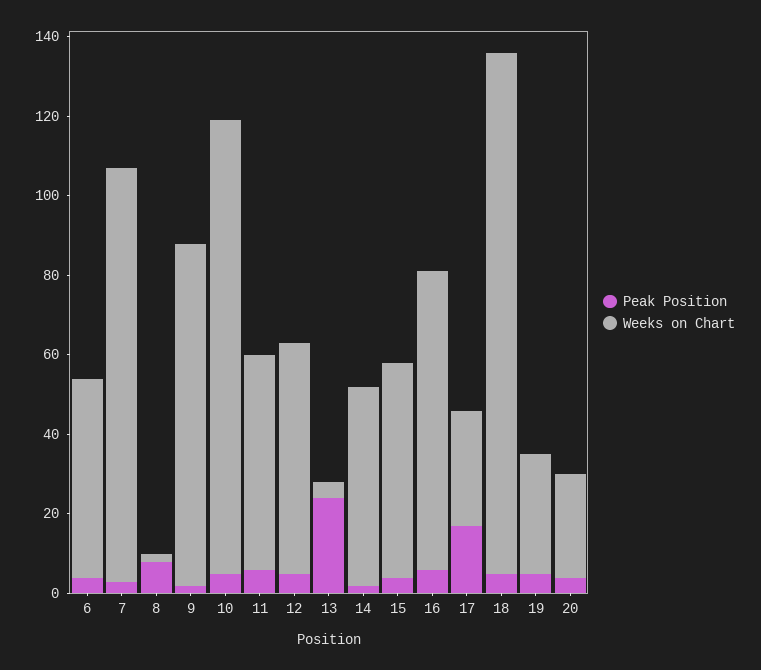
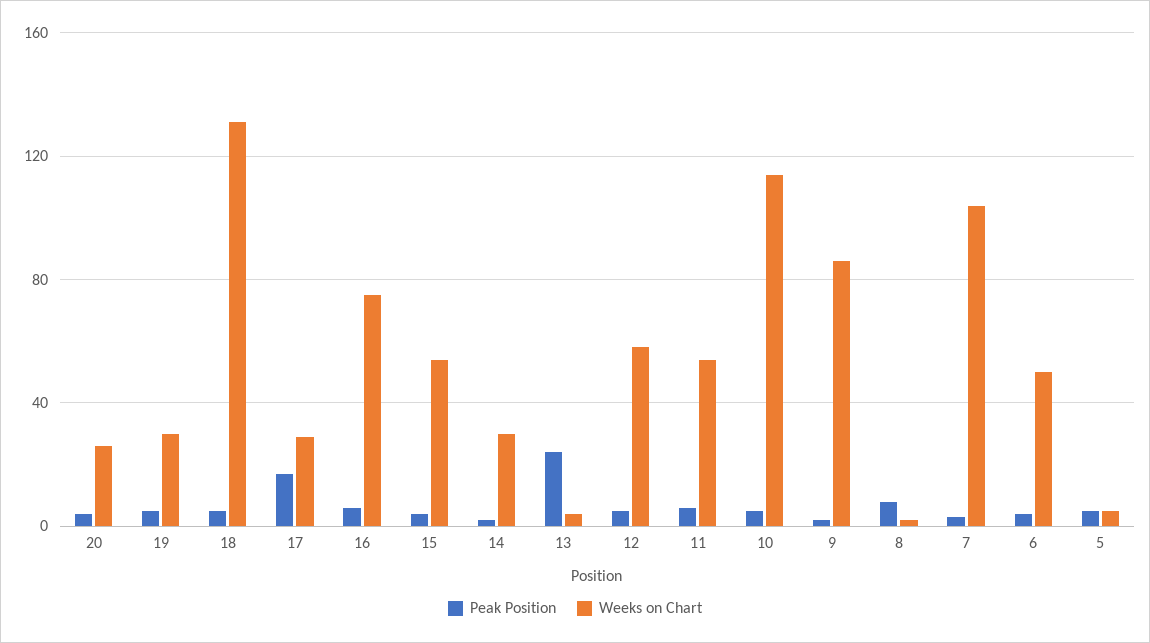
  {
    "Peak Position": {
      "6": 5,
      "7": 5,
      "8": 10,
      "9": 0,
      "10": 5,
      "11": 5,
      "12": 5,
      "13": 25,
      "14": 0,
      "15": 5,
      "16": 5,
      "17": 15,
      "18": 5,
      "19": 5,
-     "20": 5
+     "20": 5,
+     "5": 5
    },
    "Weeks on Chart": {
      "6": 50,
      "7": 105,
      "8": 0,
      "9": 85,
      "10": 115,
      "11": 55,
      "12": 60,
      "13": 5,
-     "14": 50,
+     "14": 30,
      "15": 55,
      "16": 75,
      "17": 30,
      "18": 130,
      "19": 30,
-     "20": 25
+     "20": 25,
+     "5": 5
    }
  }

